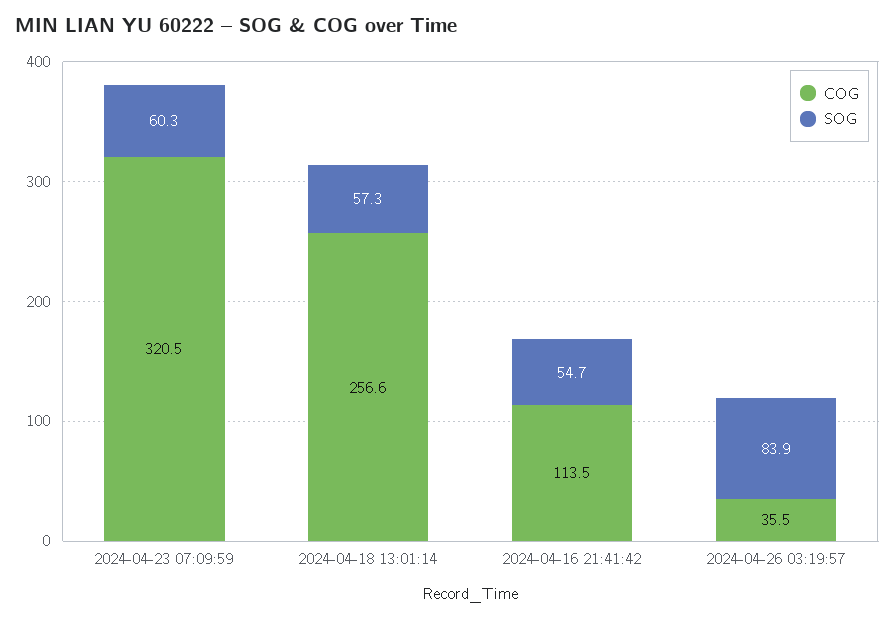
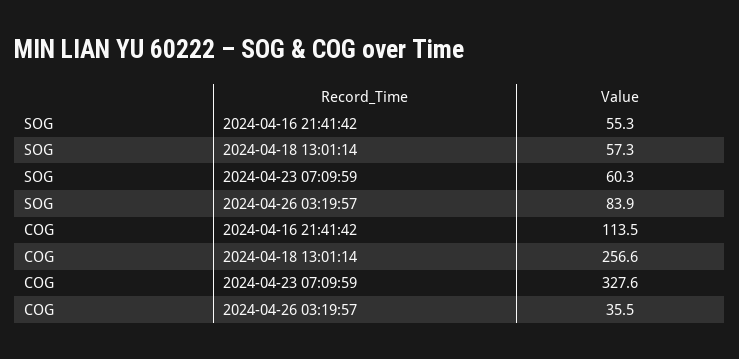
  {
    "COG": {
-     "2024-04-23 07:09:59": 320.5,
+     "2024-04-23 07:09:59": 327.6,
      "2024-04-18 13:01:14": 256.6,
      "2024-04-16 21:41:42": 113.5,
      "2024-04-26 03:19:57": 35.5
    },
    "SOG": {
      "2024-04-23 07:09:59": 60.3,
      "2024-04-18 13:01:14": 57.3,
-     "2024-04-16 21:41:42": 54.7,
+     "2024-04-16 21:41:42": 55.3,
      "2024-04-26 03:19:57": 83.9
    }
  }

